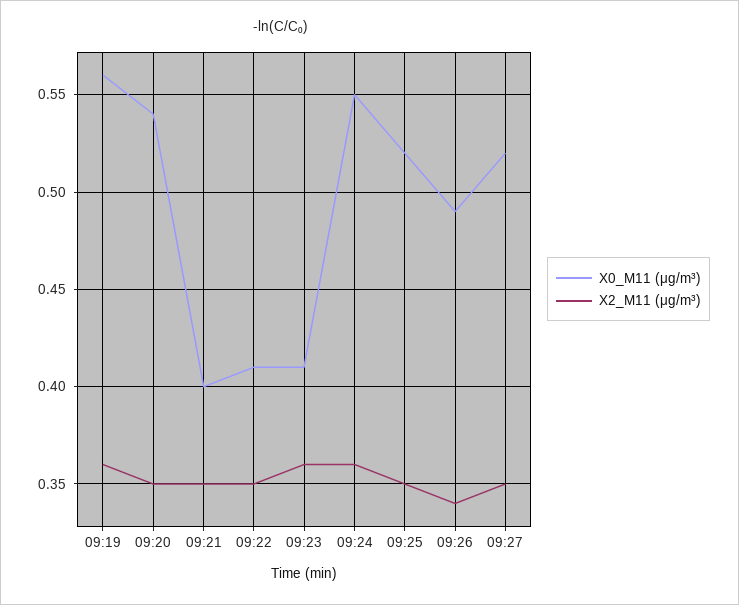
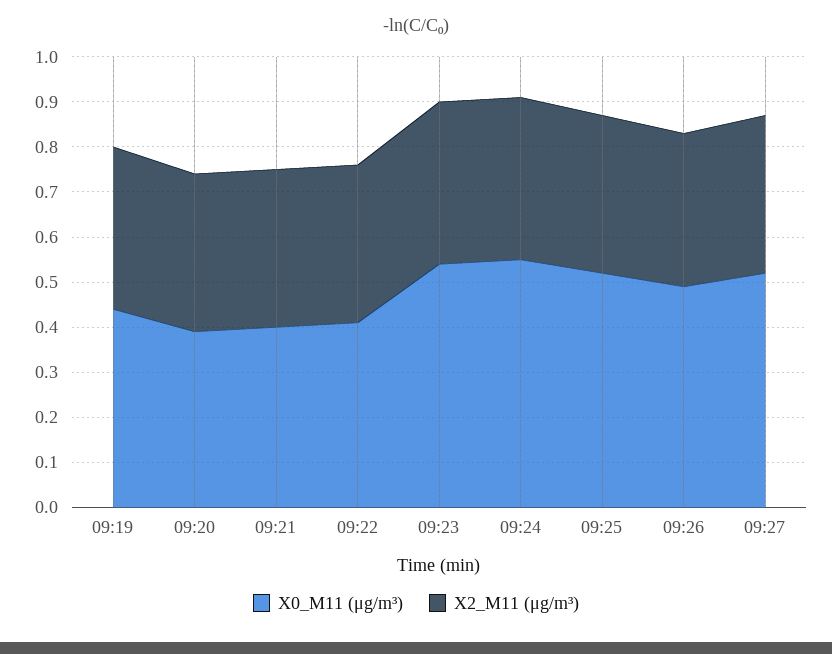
  {
    "X0_M11 (μg/m³)": {
-     "09:19": 0.56,
+     "09:19": 0.45,
-     "09:20": 0.54,
+     "09:20": 0.4,
      "09:21": 0.4,
      "09:22": 0.41,
-     "09:23": 0.41,
+     "09:23": 0.55,
      "09:24": 0.55,
      "09:25": 0.52,
      "09:26": 0.49,
      "09:27": 0.52
    },
    "X2_M11 (μg/m³)": {
      "09:19": 0.36,
      "09:20": 0.35,
      "09:21": 0.35,
      "09:22": 0.35,
      "09:23": 0.36,
      "09:24": 0.36,
      "09:25": 0.35,
      "09:26": 0.34,
      "09:27": 0.35
    }
  }

